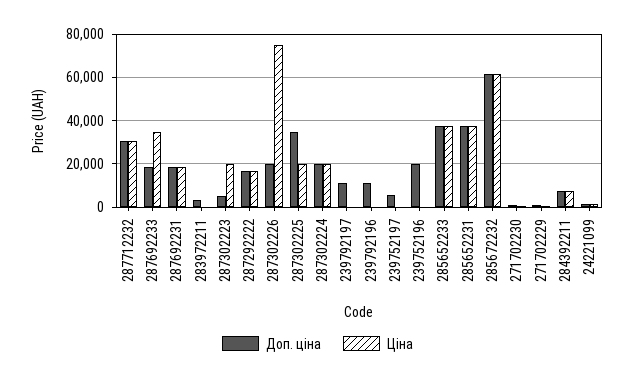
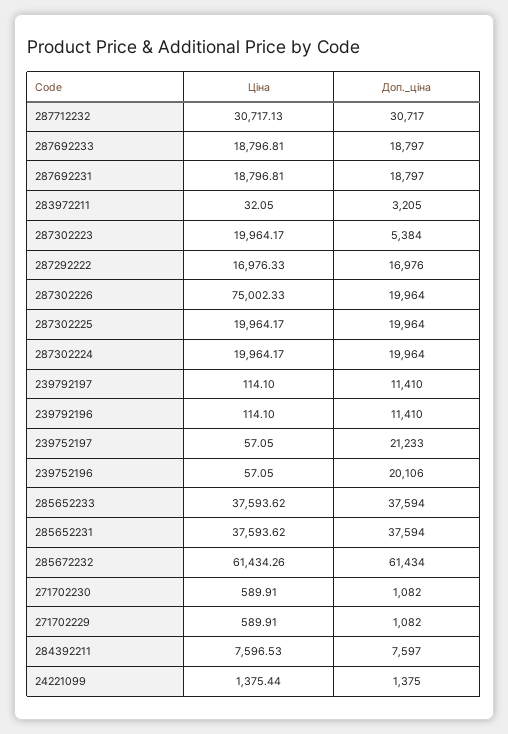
  {
    "Доп. ціна": {
      "287712232": 30717,
      "287692233": 18797,
      "287692231": 18797,
      "283972211": 3205,
      "287302223": 5384,
      "287292222": 16976,
      "287302226": 19964,
-     "287302225": 35000,
+     "287302225": 19964,
      "287302224": 19964,
      "239792197": 11410,
      "239792196": 11410,
-     "239752197": 5000,
+     "239752197": 21233,
      "239752196": 20106,
      "285652233": 37594,
      "285652231": 37594,
      "285672232": 61434,
      "271702230": 1082,
      "271702229": 1082,
      "284392211": 7597,
      "24221099": 1375
    },
    "Ціна": {
      "287712232": 30717.13,
-     "287692233": 35000,
+     "287692233": 18796.81,
      "287692231": 18796.81,
      "283972211": 32.05,
      "287302223": 19964.17,
      "287292222": 16976.33,
      "287302226": 75002.33,
      "287302225": 19964.17,
      "287302224": 19964.17,
      "239792197": 114.1,
      "239792196": 114.1,
      "239752197": 57.05,
      "239752196": 57.05,
      "285652233": 37593.62,
      "285652231": 37593.62,
      "285672232": 61434.26,
      "271702230": 589.91,
      "271702229": 589.91,
      "284392211": 7596.53,
      "24221099": 1375.44
    }
  }

